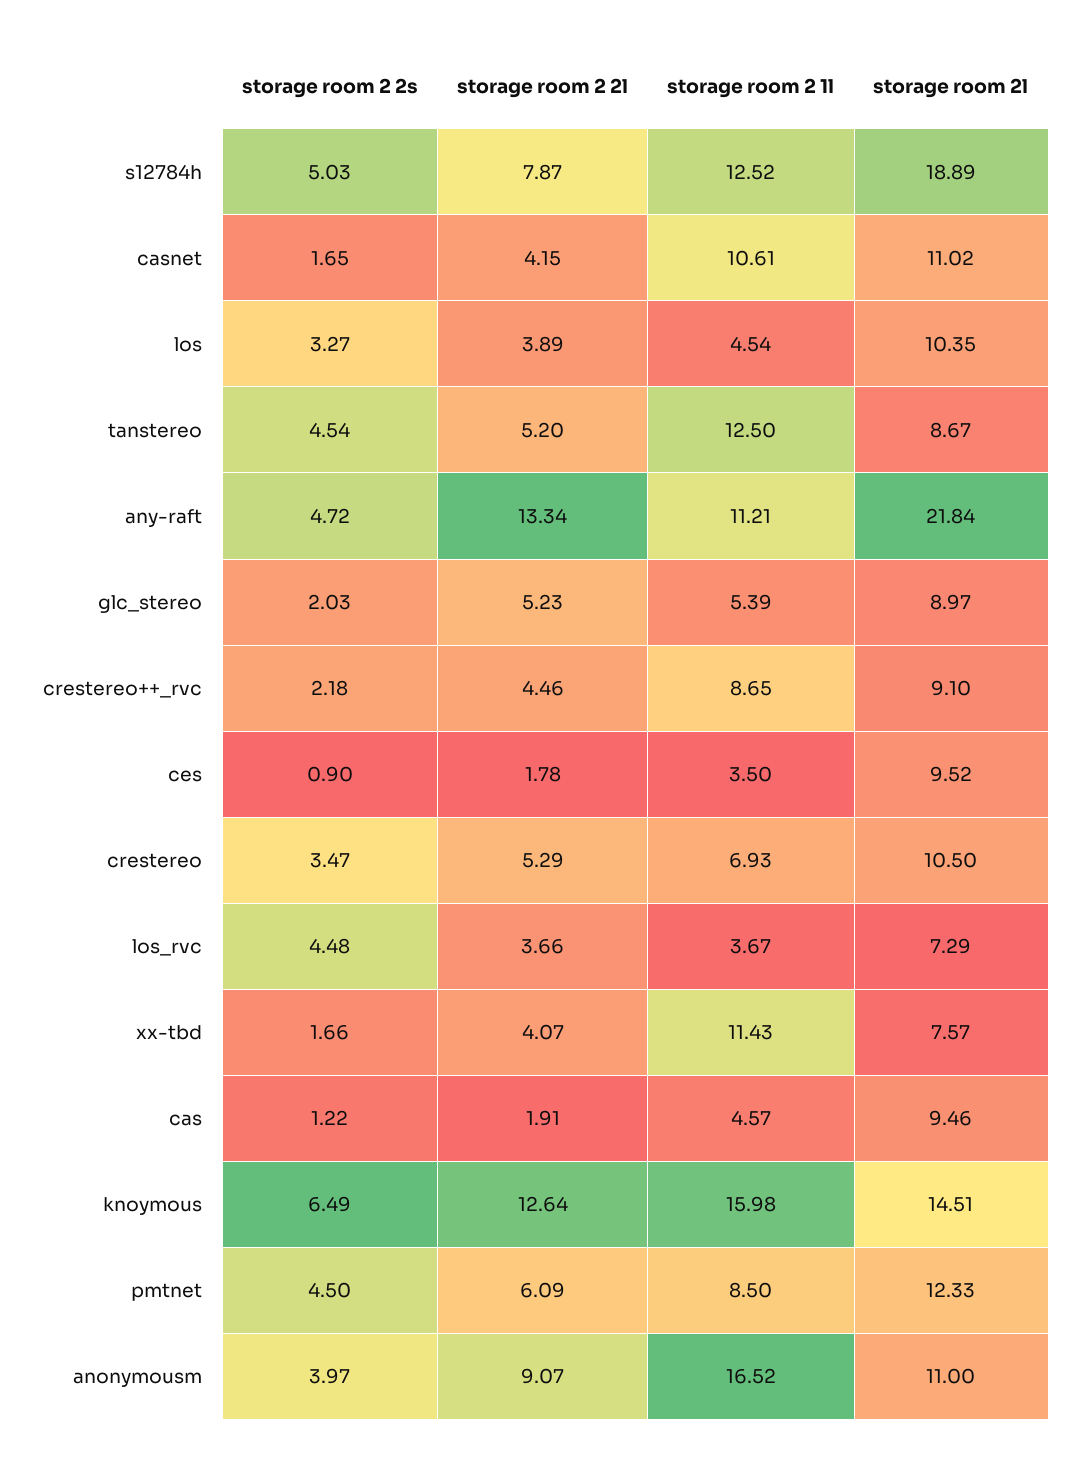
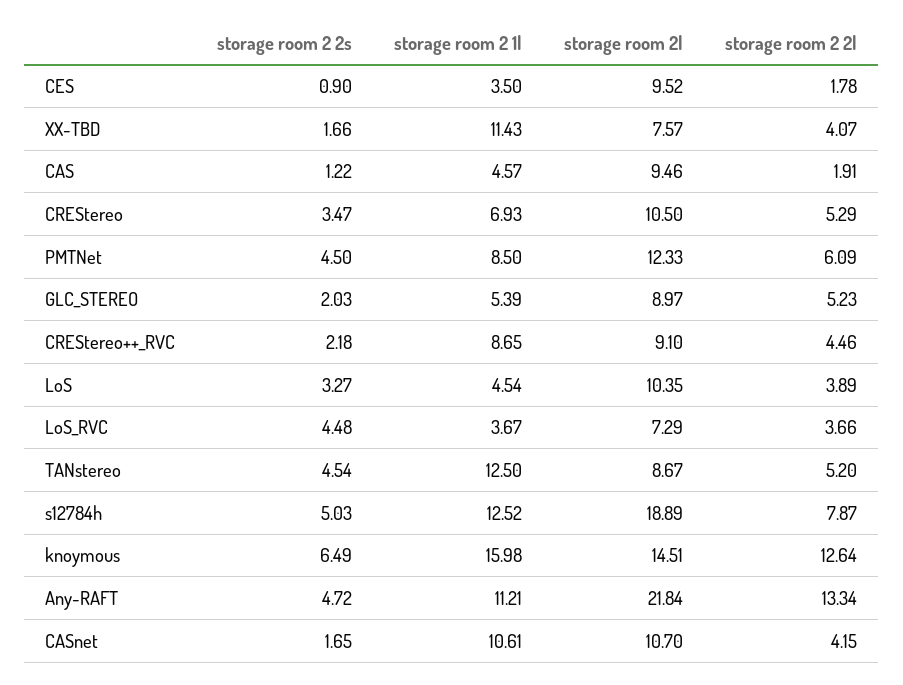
  {
    "storage room 2 2s": {
      "s12784h": 5.03,
      "casnet": 1.65,
      "los": 3.27,
      "tanstereo": 4.54,
      "any-raft": 4.72,
      "glc_stereo": 2.03,
      "crestereo++_rvc": 2.18,
      "ces": 0.9,
      "crestereo": 3.47,
      "los_rvc": 4.48,
      "xx-tbd": 1.66,
      "cas": 1.22,
      "knoymous": 6.49,
-     "pmtnet": 4.5,
+     "pmtnet": 4.5
-     "anonymousm": 3.97
    },
    "storage room 2 2l": {
      "s12784h": 7.87,
      "casnet": 4.15,
      "los": 3.89,
      "tanstereo": 5.2,
      "any-raft": 13.34,
      "glc_stereo": 5.23,
      "crestereo++_rvc": 4.46,
      "ces": 1.78,
      "crestereo": 5.29,
      "los_rvc": 3.66,
      "xx-tbd": 4.07,
      "cas": 1.91,
      "knoymous": 12.64,
-     "pmtnet": 6.09,
+     "pmtnet": 6.09
-     "anonymousm": 9.07
    },
    "storage room 2 1l": {
      "s12784h": 12.52,
      "casnet": 10.61,
      "los": 4.54,
      "tanstereo": 12.5,
      "any-raft": 11.21,
      "glc_stereo": 5.39,
      "crestereo++_rvc": 8.65,
      "ces": 3.5,
      "crestereo": 6.93,
      "los_rvc": 3.67,
      "xx-tbd": 11.43,
      "cas": 4.57,
      "knoymous": 15.98,
-     "pmtnet": 8.5,
+     "pmtnet": 8.5
-     "anonymousm": 16.52
    },
    "storage room 2l": {
      "s12784h": 18.89,
-     "casnet": 11.02,
+     "casnet": 10.7,
      "los": 10.35,
      "tanstereo": 8.67,
      "any-raft": 21.84,
      "glc_stereo": 8.97,
      "crestereo++_rvc": 9.1,
      "ces": 9.52,
      "crestereo": 10.5,
      "los_rvc": 7.29,
      "xx-tbd": 7.57,
      "cas": 9.46,
      "knoymous": 14.51,
-     "pmtnet": 12.33,
+     "pmtnet": 12.33
-     "anonymousm": 11
    }
  }

